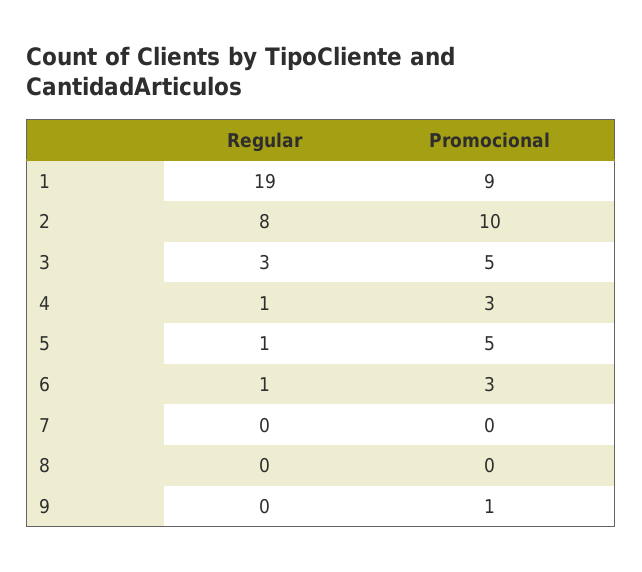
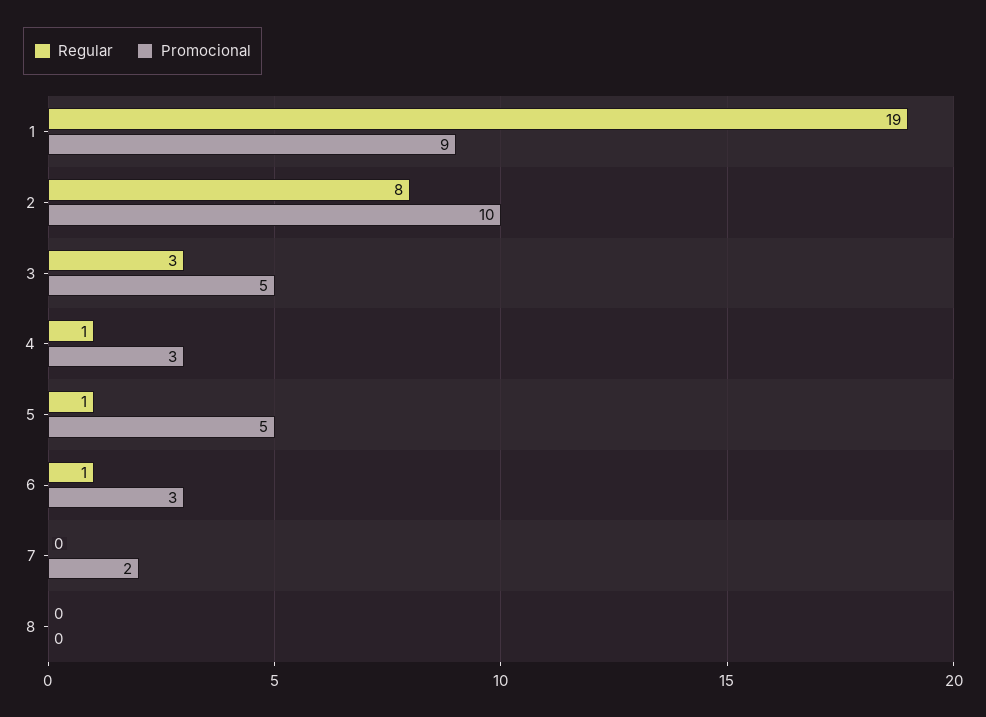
  {
    "Regular": {
      "1": 19,
      "2": 8,
      "3": 3,
      "4": 1,
      "5": 1,
      "6": 1,
      "7": 0,
-     "8": 0,
+     "8": 0
-     "9": 0
    },
    "Promocional": {
      "1": 9,
      "2": 10,
      "3": 5,
      "4": 3,
      "5": 5,
      "6": 3,
-     "7": 0,
+     "7": 2,
-     "8": 0,
+     "8": 0
-     "9": 1
    }
  }

